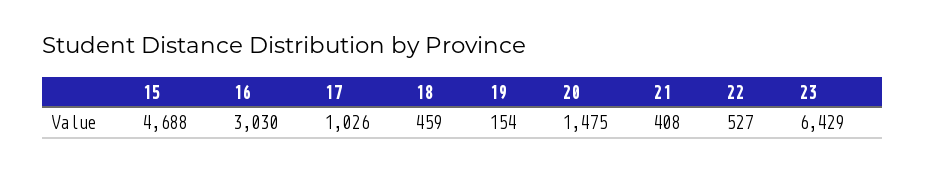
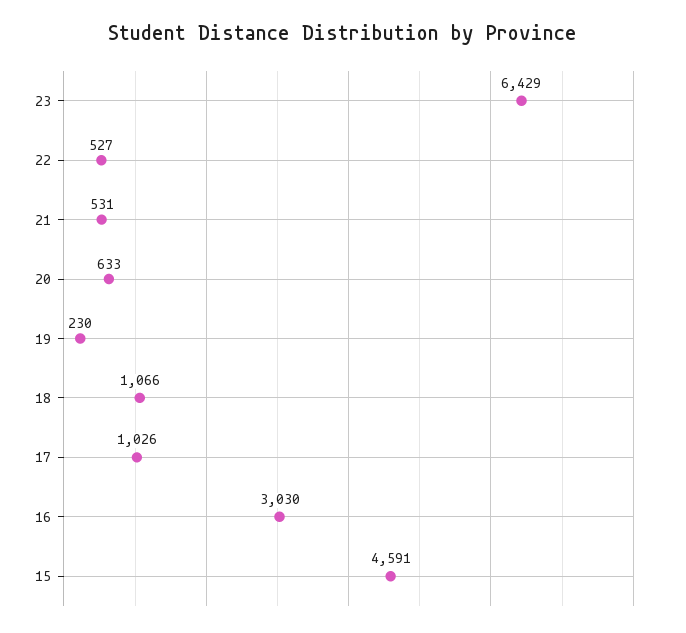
  {
-   "15": 4688,
+   "15": 4591,
    "16": 3030,
    "17": 1026,
-   "18": 459,
+   "18": 1066,
-   "19": 154,
+   "19": 230,
-   "20": 1475,
+   "20": 633,
-   "21": 408,
+   "21": 531,
    "22": 527,
    "23": 6429
  }

